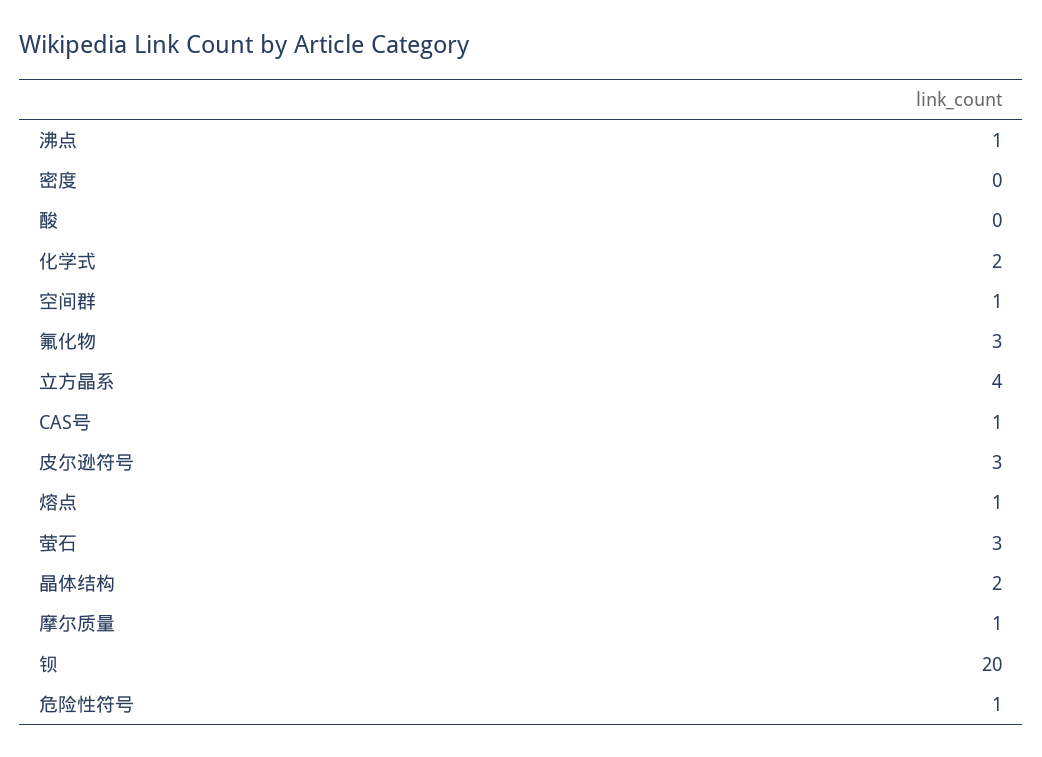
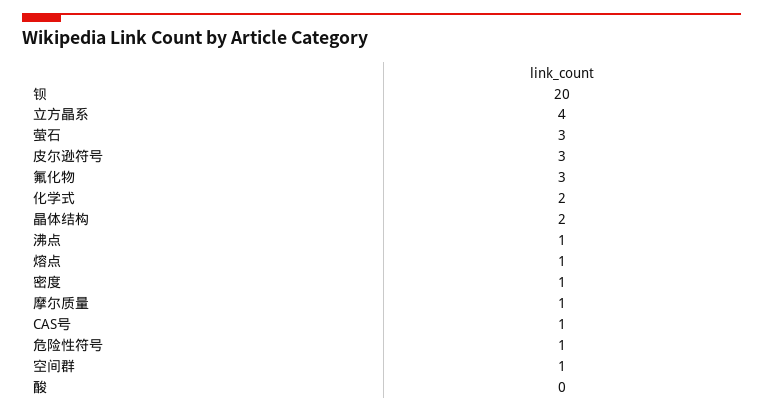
  {
    "沸点": 1,
-   "密度": 0,
+   "密度": 1,
    "酸": 0,
    "化学式": 2,
    "空间群": 1,
    "氟化物": 3,
    "立方晶系": 4,
    "CAS号": 1,
    "皮尔逊符号": 3,
    "熔点": 1,
    "萤石": 3,
    "晶体结构": 2,
    "摩尔质量": 1,
    "钡": 20,
    "危险性符号": 1
  }

